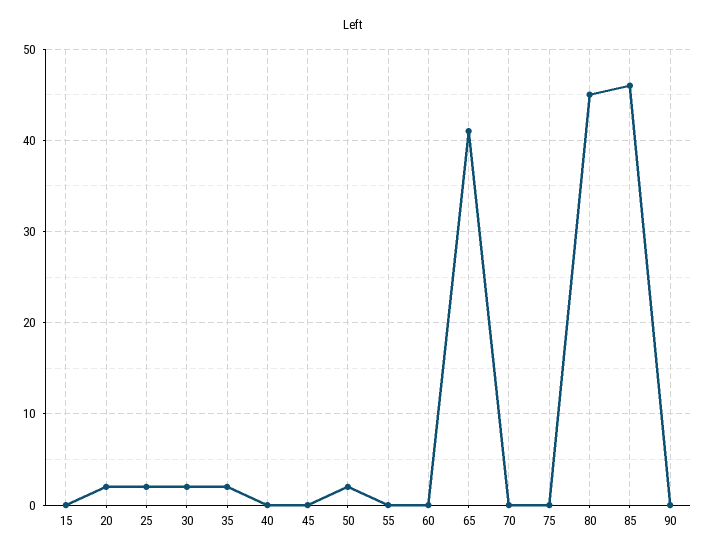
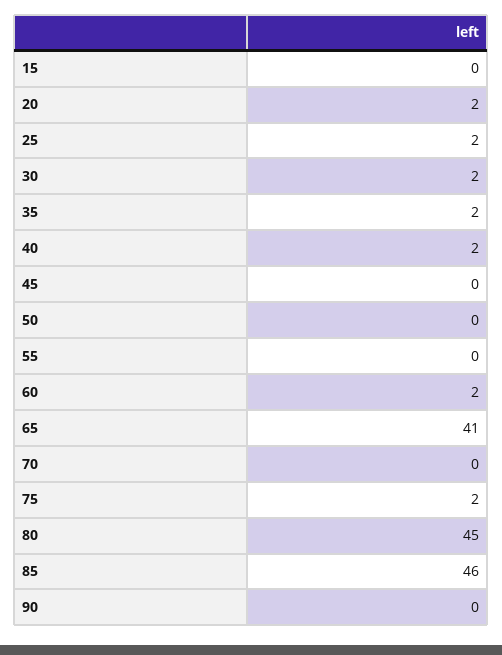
  {
    "15": 0,
    "20": 2,
    "25": 2,
    "30": 2,
    "35": 2,
-   "40": 0,
+   "40": 2,
    "45": 0,
-   "50": 2,
+   "50": 0,
    "55": 0,
-   "60": 0,
+   "60": 2,
    "65": 41,
    "70": 0,
-   "75": 0,
+   "75": 2,
    "80": 45,
    "85": 46,
    "90": 0
  }

